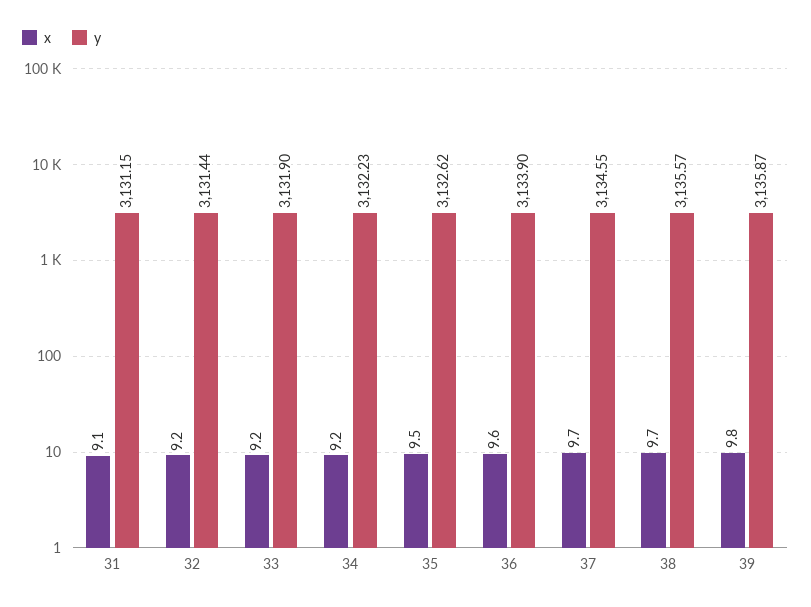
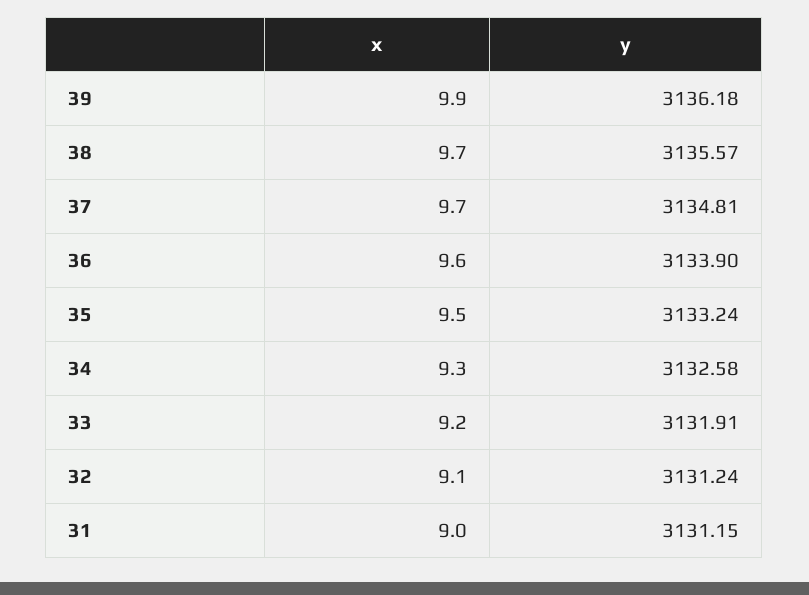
  {
    "x": {
-     "31": 9.1,
+     "31": 9,
-     "32": 9.2,
+     "32": 9.1,
      "33": 9.2,
-     "34": 9.2,
+     "34": 9.3,
      "35": 9.5,
      "36": 9.6,
      "37": 9.7,
      "38": 9.7,
-     "39": 9.8
+     "39": 9.9
    },
    "y": {
      "31": 3131.15,
-     "32": 3131.44,
+     "32": 3131.24,
-     "33": 3131.9,
+     "33": 3131.91,
-     "34": 3132.23,
+     "34": 3132.58,
-     "35": 3132.62,
+     "35": 3133.24,
      "36": 3133.9,
-     "37": 3134.55,
+     "37": 3134.81,
      "38": 3135.57,
-     "39": 3135.87
+     "39": 3136.18
    }
  }

